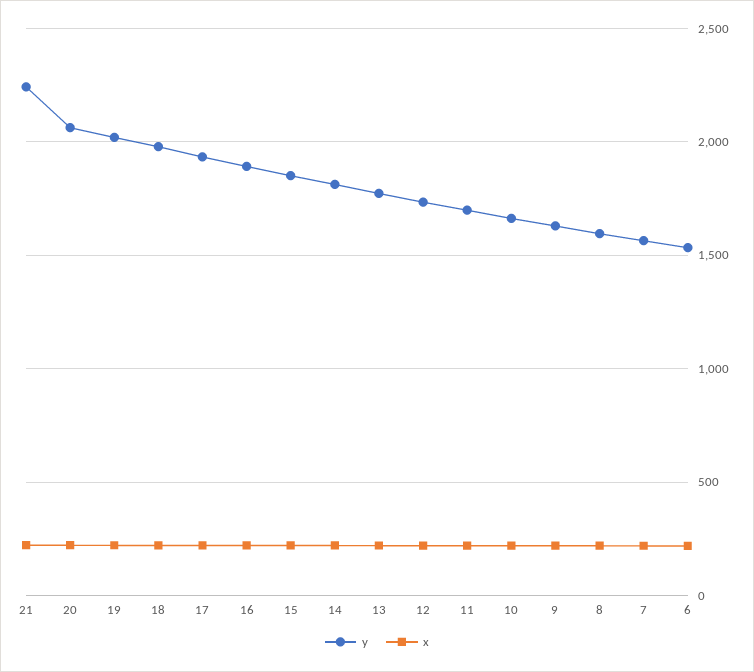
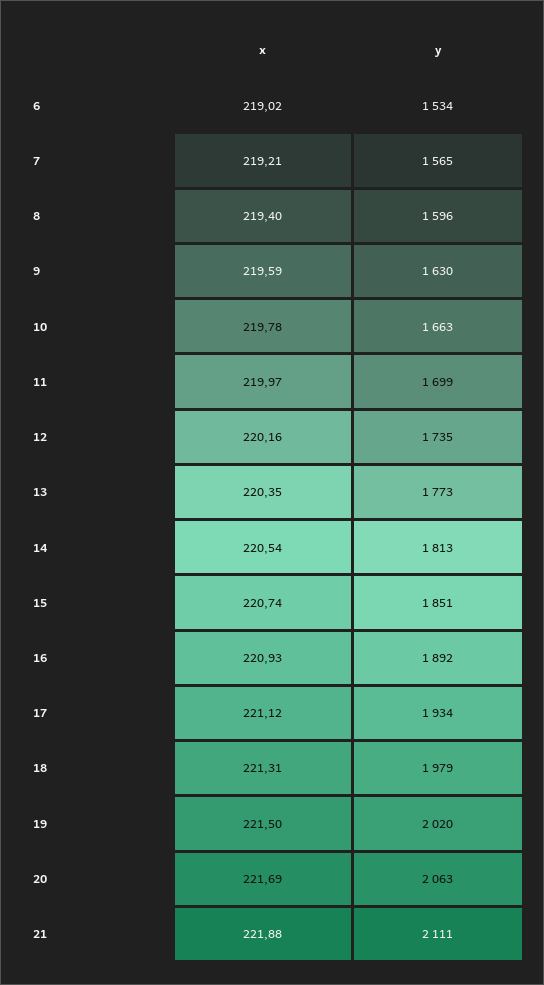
  {
    "y": {
-     "21": 2250,
+     "21": 2111,
      "20": 2063,
      "19": 2020,
      "18": 1979,
      "17": 1934,
      "16": 1892,
      "15": 1851,
      "14": 1813,
      "13": 1773,
      "12": 1735,
      "11": 1699,
      "10": 1663,
      "9": 1630,
      "8": 1596,
      "7": 1565,
      "6": 1534
    },
    "x": {
      "21": 221.88,
      "20": 221.69,
      "19": 221.5,
      "18": 221.31,
      "17": 221.12,
      "16": 220.93,
      "15": 220.74,
      "14": 220.54,
      "13": 220.35,
      "12": 220.16,
      "11": 219.97,
      "10": 219.78,
      "9": 219.59,
      "8": 219.4,
      "7": 219.21,
      "6": 219.02
    }
  }

